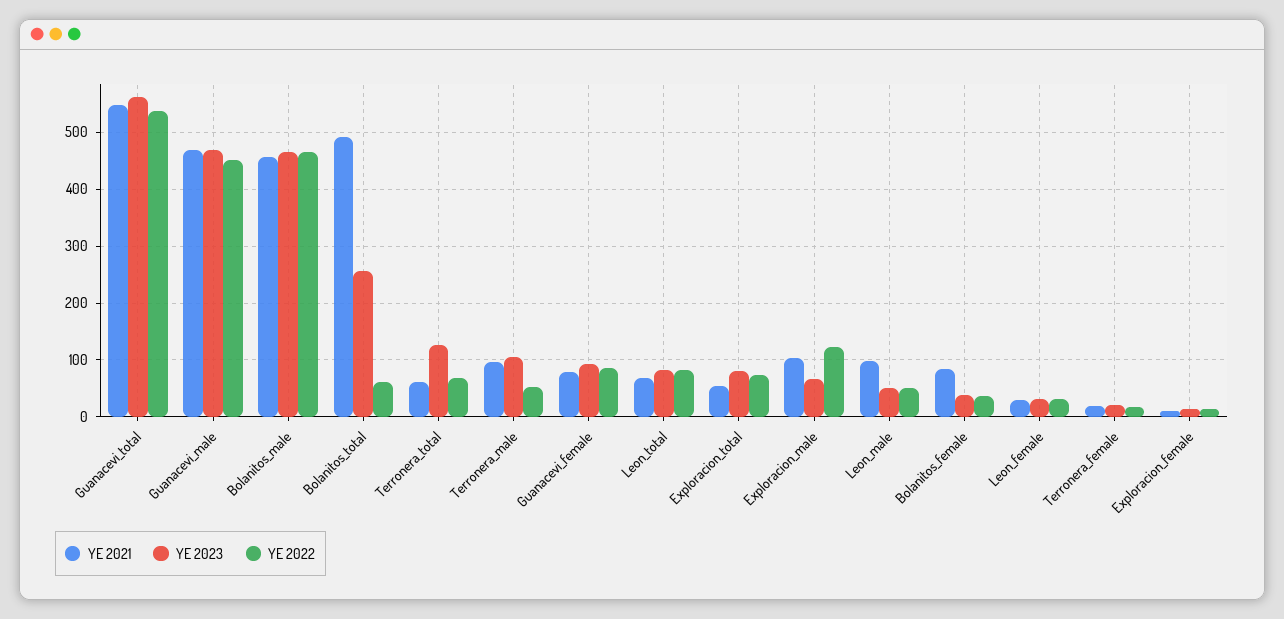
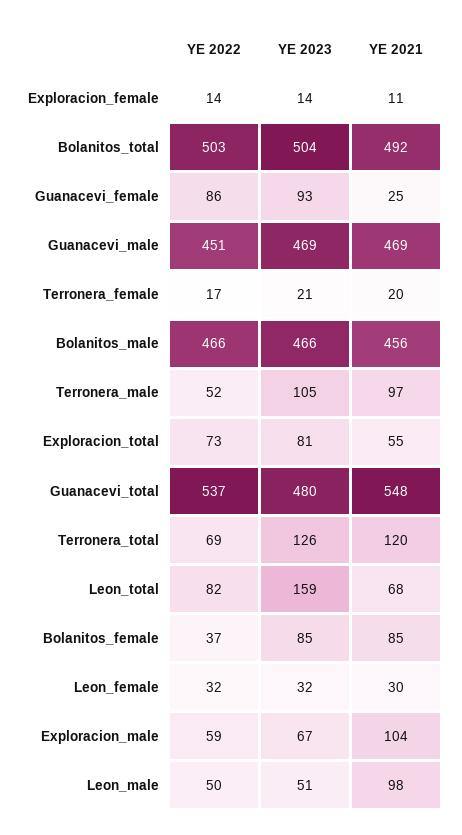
  {
    "YE 2021": {
      "Guanacevi_total": 548,
      "Guanacevi_male": 469,
      "Bolanitos_male": 456,
      "Bolanitos_total": 492,
-     "Terronera_total": 60,
+     "Terronera_total": 120,
      "Terronera_male": 97,
-     "Guanacevi_female": 80,
+     "Guanacevi_female": 25,
      "Leon_total": 68,
      "Exploracion_total": 55,
      "Exploracion_male": 104,
      "Leon_male": 98,
      "Bolanitos_female": 85,
      "Leon_female": 30,
      "Terronera_female": 20,
      "Exploracion_female": 11
    },
    "YE 2023": {
-     "Guanacevi_total": 560,
+     "Guanacevi_total": 480,
      "Guanacevi_male": 469,
      "Bolanitos_male": 466,
-     "Bolanitos_total": 260,
+     "Bolanitos_total": 504,
      "Terronera_total": 126,
      "Terronera_male": 105,
      "Guanacevi_female": 93,
-     "Leon_total": 80,
+     "Leon_total": 159,
      "Exploracion_total": 81,
      "Exploracion_male": 67,
      "Leon_male": 51,
-     "Bolanitos_female": 40,
+     "Bolanitos_female": 85,
      "Leon_female": 32,
      "Terronera_female": 21,
      "Exploracion_female": 14
    },
    "YE 2022": {
      "Guanacevi_total": 537,
      "Guanacevi_male": 451,
      "Bolanitos_male": 466,
-     "Bolanitos_total": 60,
+     "Bolanitos_total": 503,
      "Terronera_total": 69,
      "Terronera_male": 52,
      "Guanacevi_female": 86,
      "Leon_total": 82,
      "Exploracion_total": 73,
-     "Exploracion_male": 120,
+     "Exploracion_male": 59,
      "Leon_male": 50,
      "Bolanitos_female": 37,
      "Leon_female": 32,
      "Terronera_female": 17,
      "Exploracion_female": 14
    }
  }

